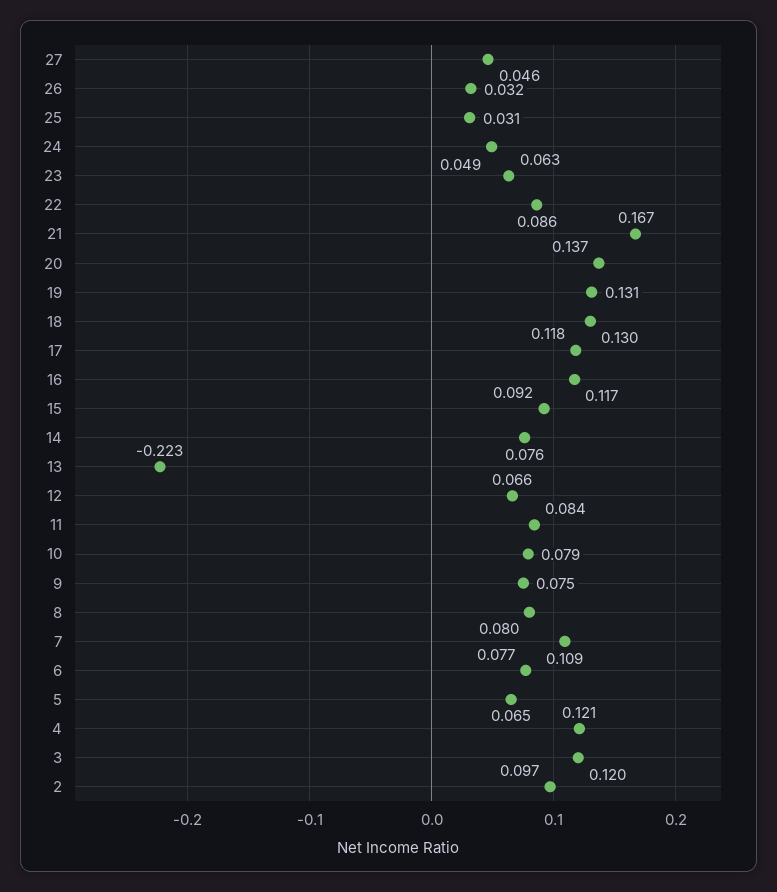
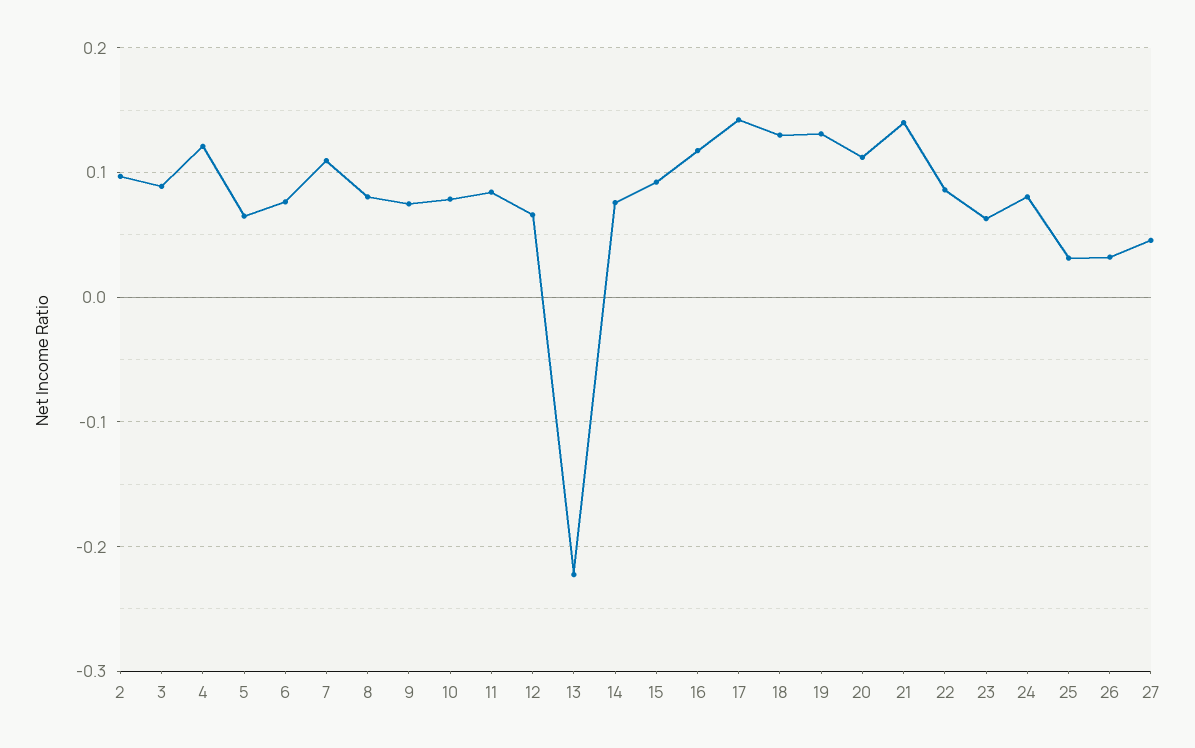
  {
    "27": 0.046,
    "26": 0.032,
    "25": 0.031,
-   "24": 0.049,
+   "24": 0.08,
    "23": 0.063,
    "22": 0.086,
-   "21": 0.167,
+   "21": 0.14,
-   "20": 0.137,
+   "20": 0.11,
    "19": 0.131,
    "18": 0.13,
-   "17": 0.118,
+   "17": 0.14,
    "16": 0.117,
    "15": 0.092,
    "14": 0.076,
    "13": -0.223,
    "12": 0.066,
    "11": 0.084,
    "10": 0.079,
    "9": 0.075,
    "8": 0.08,
    "7": 0.109,
    "6": 0.077,
    "5": 0.065,
    "4": 0.121,
-   "3": 0.12,
+   "3": 0.09,
    "2": 0.097
  }

